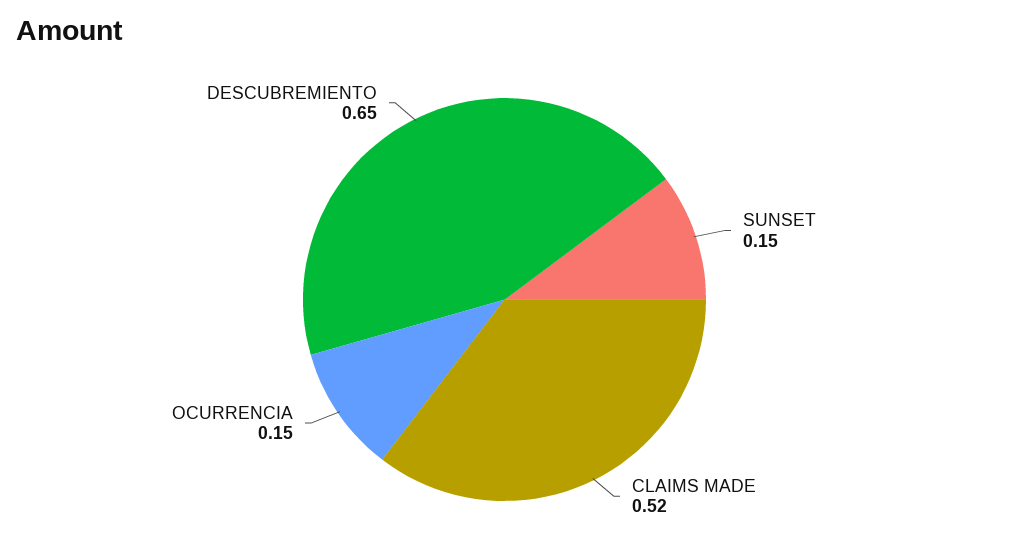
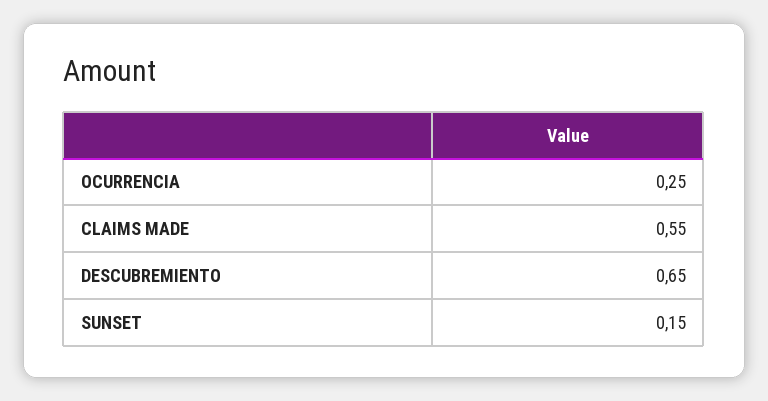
  {
    "SUNSET": 0.15,
-   "CLAIMS MADE": 0.52,
+   "CLAIMS MADE": 0.55,
-   "OCURRENCIA": 0.15,
+   "OCURRENCIA": 0.25,
    "DESCUBREMIENTO": 0.65
  }

